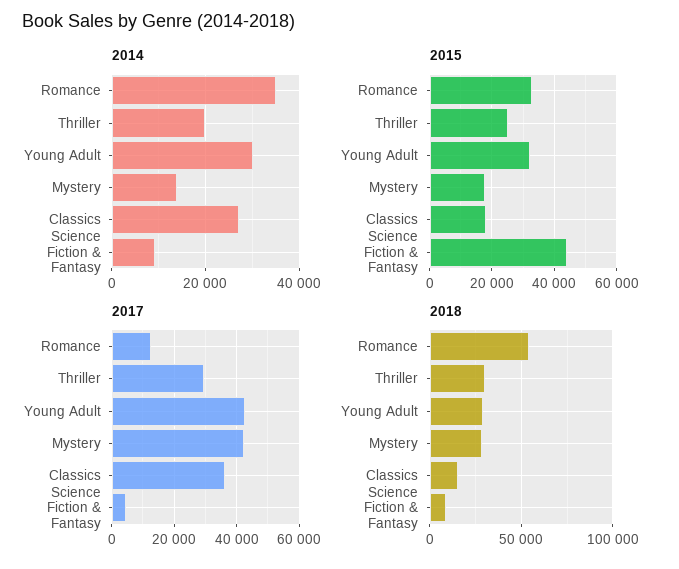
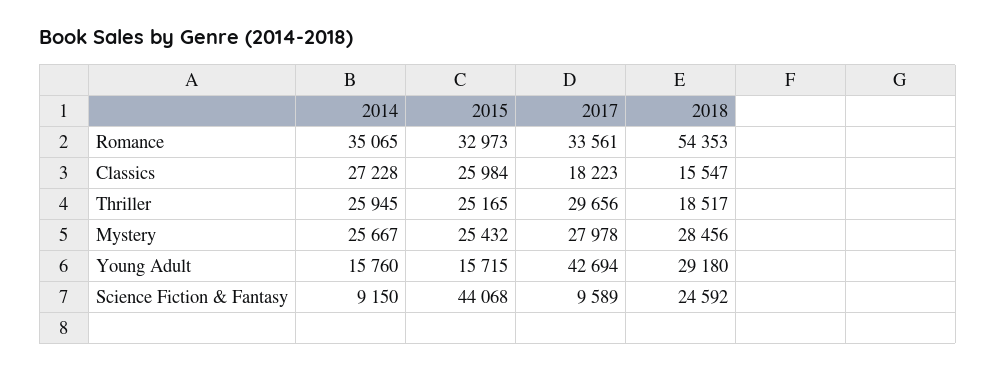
  {
    "2014": {
      "Romance": 35065,
-     "Thriller": 20000,
+     "Thriller": 25945,
-     "Young Adult": 30000,
+     "Young Adult": 15760,
-     "Mystery": 14000,
+     "Mystery": 25667,
      "Classics": 27228,
      "Science Fiction & Fantasy": 9150
    },
    "2015": {
      "Romance": 32973,
      "Thriller": 25165,
-     "Young Adult": 32000,
+     "Young Adult": 15715,
-     "Mystery": 18000,
+     "Mystery": 25432,
-     "Classics": 18000,
+     "Classics": 25984,
      "Science Fiction & Fantasy": 44068
    },
    "2017": {
-     "Romance": 12000,
+     "Romance": 33561,
      "Thriller": 29656,
      "Young Adult": 42694,
-     "Mystery": 42000,
+     "Mystery": 27978,
-     "Classics": 36000,
+     "Classics": 18223,
-     "Science Fiction & Fantasy": 4000
+     "Science Fiction & Fantasy": 9589
    },
    "2018": {
      "Romance": 54353,
-     "Thriller": 30000,
+     "Thriller": 18517,
      "Young Adult": 29180,
      "Mystery": 28456,
      "Classics": 15547,
-     "Science Fiction & Fantasy": 10000
+     "Science Fiction & Fantasy": 24592
    }
  }

